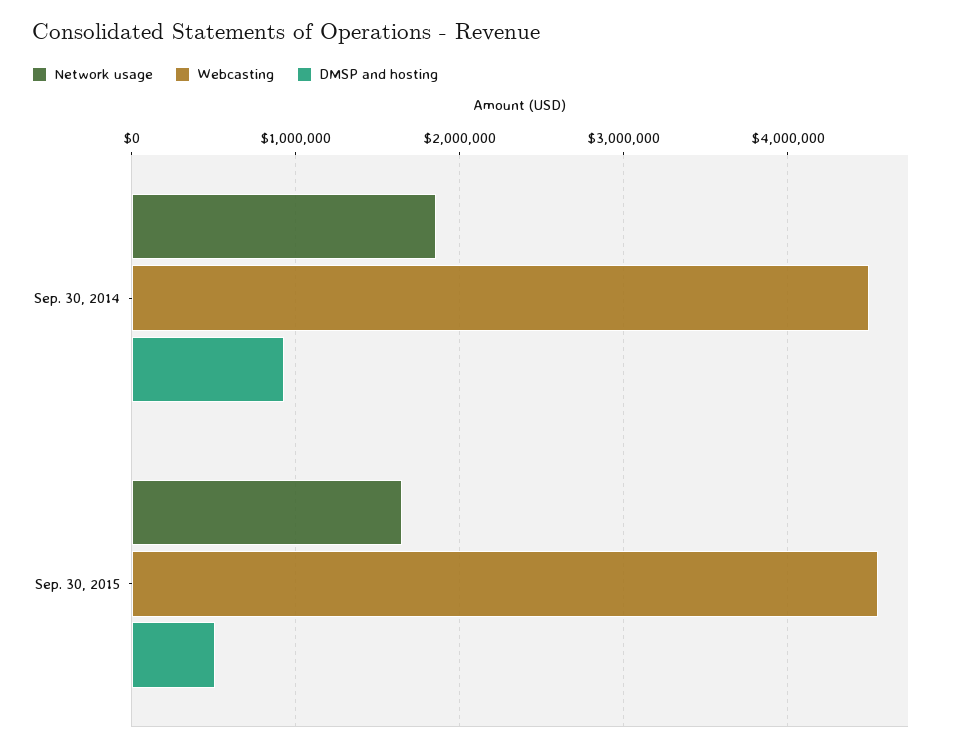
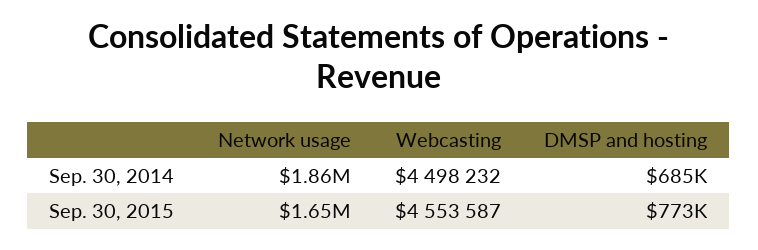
  {
    "Network usage": {
      "Sep. 30, 2014": 1860000,
      "Sep. 30, 2015": 1650000
    },
    "Webcasting": {
      "Sep. 30, 2014": 4498232,
      "Sep. 30, 2015": 4553587
    },
    "DMSP and hosting": {
-     "Sep. 30, 2014": 900000,
+     "Sep. 30, 2014": 685000,
-     "Sep. 30, 2015": 500000
+     "Sep. 30, 2015": 773000
    }
  }

